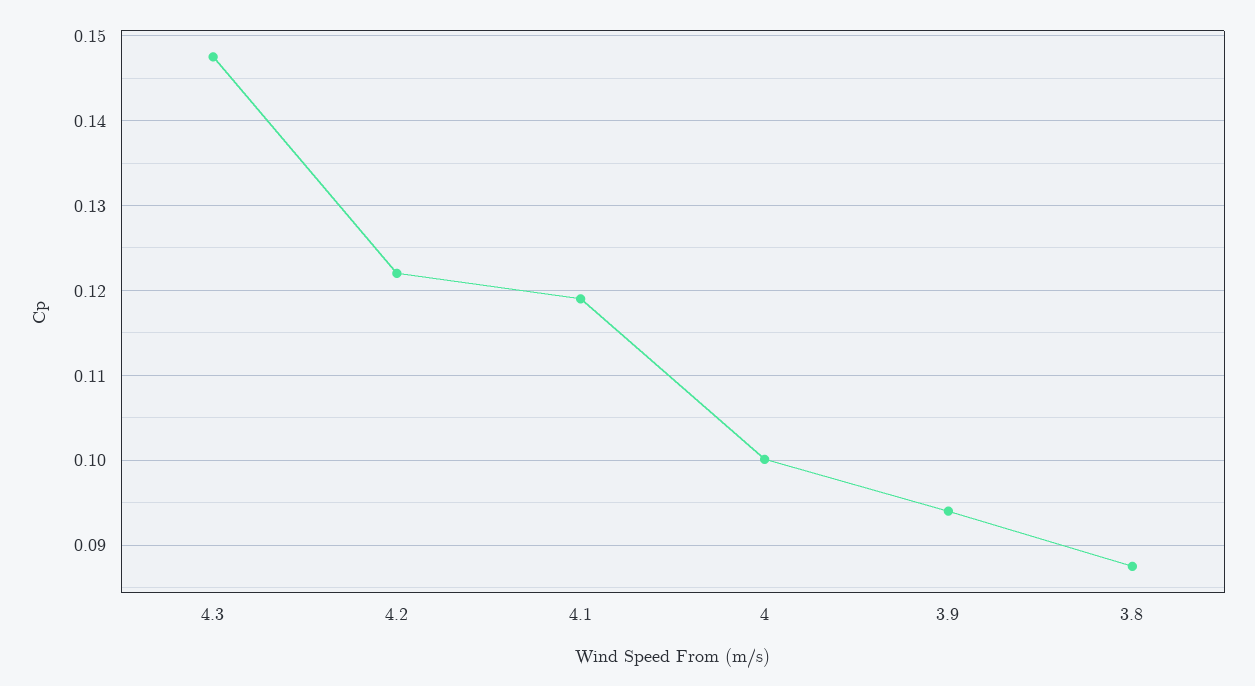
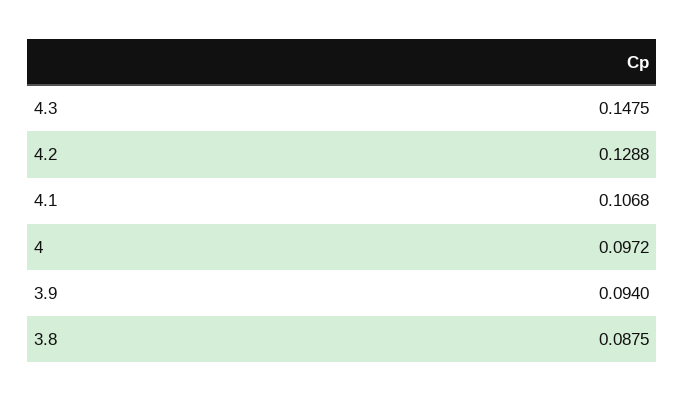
  {
    "4.3": 0.1475,
-   "4.2": 0.122,
+   "4.2": 0.1288,
-   "4.1": 0.119,
+   "4.1": 0.1068,
-   "4": 0.1,
+   "4": 0.0972,
    "3.9": 0.094,
    "3.8": 0.0875
  }

